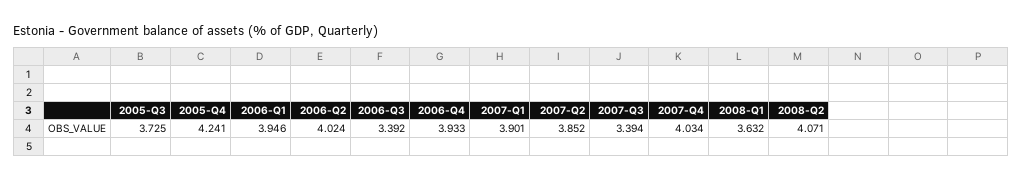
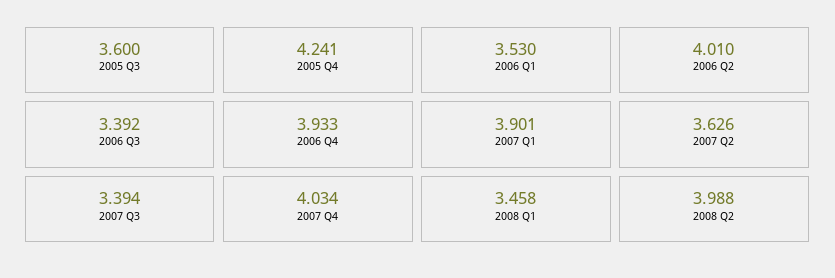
  {
-   "2005-Q3": 3.725,
+   "2005-Q3": 3.6,
    "2005-Q4": 4.241,
-   "2006-Q1": 3.946,
+   "2006-Q1": 3.53,
-   "2006-Q2": 4.024,
+   "2006-Q2": 4.01,
    "2006-Q3": 3.392,
    "2006-Q4": 3.933,
    "2007-Q1": 3.901,
-   "2007-Q2": 3.852,
+   "2007-Q2": 3.626,
    "2007-Q3": 3.394,
    "2007-Q4": 4.034,
-   "2008-Q1": 3.632,
+   "2008-Q1": 3.458,
-   "2008-Q2": 4.071
+   "2008-Q2": 3.988
  }

